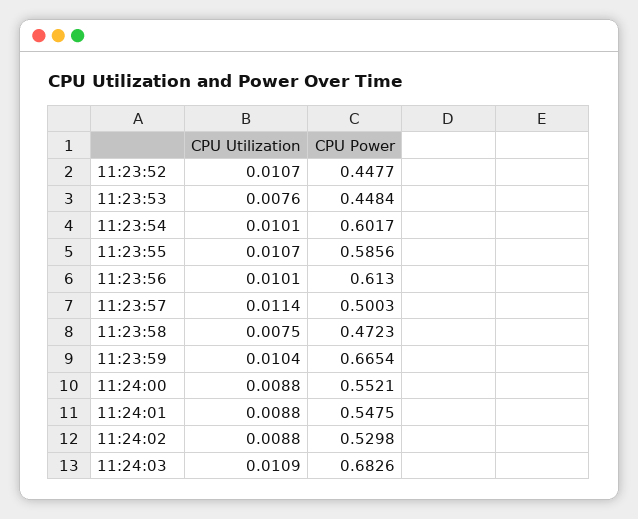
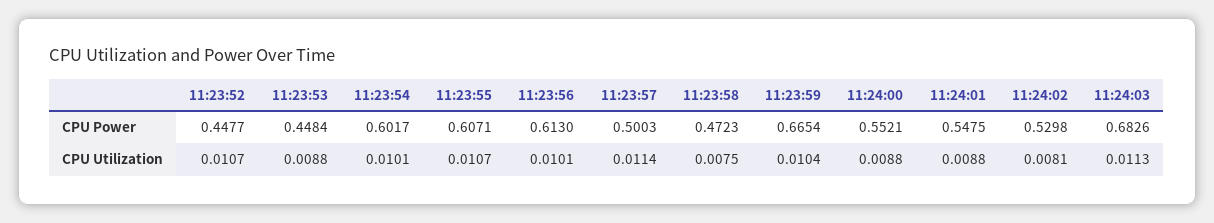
  {
    "CPU Utilization": {
      "11:23:52": 0.0107,
-     "11:23:53": 0.0076,
+     "11:23:53": 0.0088,
      "11:23:54": 0.0101,
      "11:23:55": 0.0107,
      "11:23:56": 0.0101,
      "11:23:57": 0.0114,
      "11:23:58": 0.0075,
      "11:23:59": 0.0104,
      "11:24:00": 0.0088,
      "11:24:01": 0.0088,
-     "11:24:02": 0.0088,
+     "11:24:02": 0.0081,
-     "11:24:03": 0.0109
+     "11:24:03": 0.0113
    },
    "CPU Power": {
      "11:23:52": 0.4477,
      "11:23:53": 0.4484,
      "11:23:54": 0.6017,
-     "11:23:55": 0.5856,
+     "11:23:55": 0.6071,
      "11:23:56": 0.613,
      "11:23:57": 0.5003,
      "11:23:58": 0.4723,
      "11:23:59": 0.6654,
      "11:24:00": 0.5521,
      "11:24:01": 0.5475,
      "11:24:02": 0.5298,
      "11:24:03": 0.6826
    }
  }

